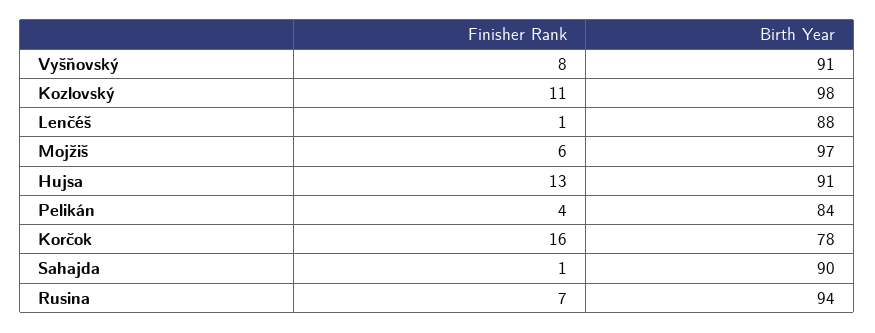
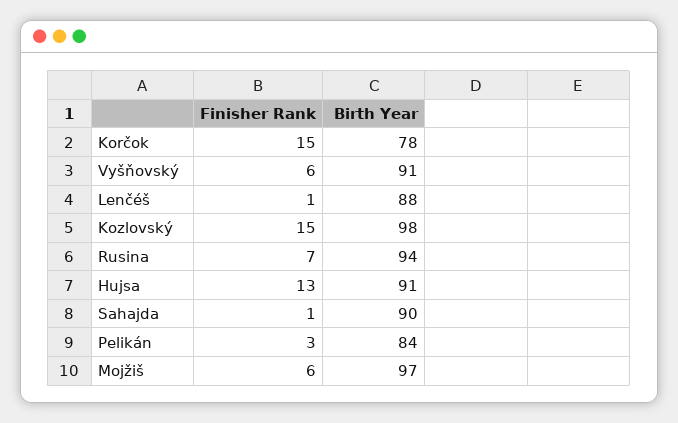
  {
    "Finisher Rank": {
-     "Vyšňovský": 8,
+     "Vyšňovský": 6,
-     "Kozlovský": 11,
+     "Kozlovský": 15,
      "Lenčéš": 1,
      "Mojžiš": 6,
      "Hujsa": 13,
-     "Pelikán": 4,
+     "Pelikán": 3,
-     "Korčok": 16,
+     "Korčok": 15,
      "Sahajda": 1,
      "Rusina": 7
    },
    "Birth Year": {
      "Vyšňovský": 91,
      "Kozlovský": 98,
      "Lenčéš": 88,
      "Mojžiš": 97,
      "Hujsa": 91,
      "Pelikán": 84,
      "Korčok": 78,
      "Sahajda": 90,
      "Rusina": 94
    }
  }

